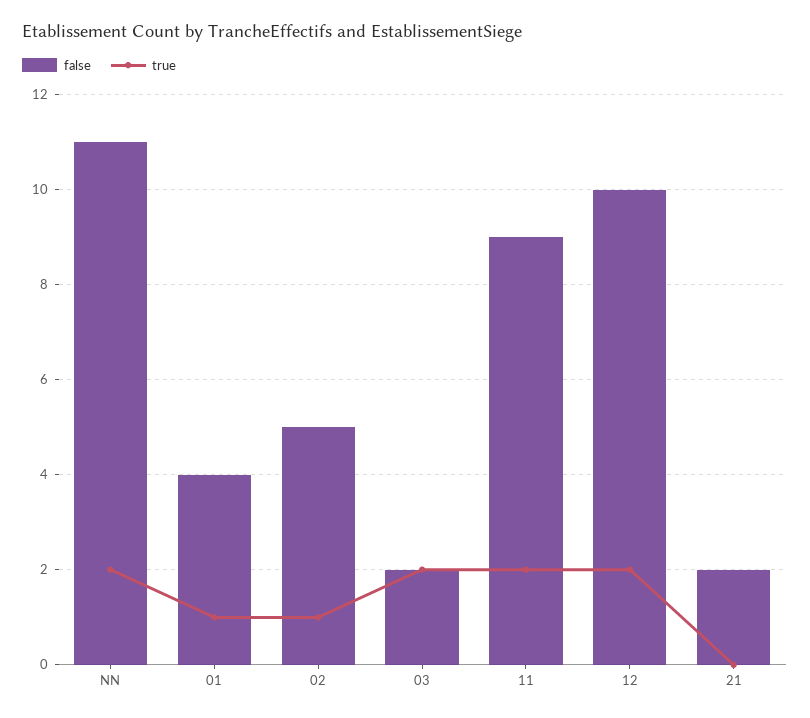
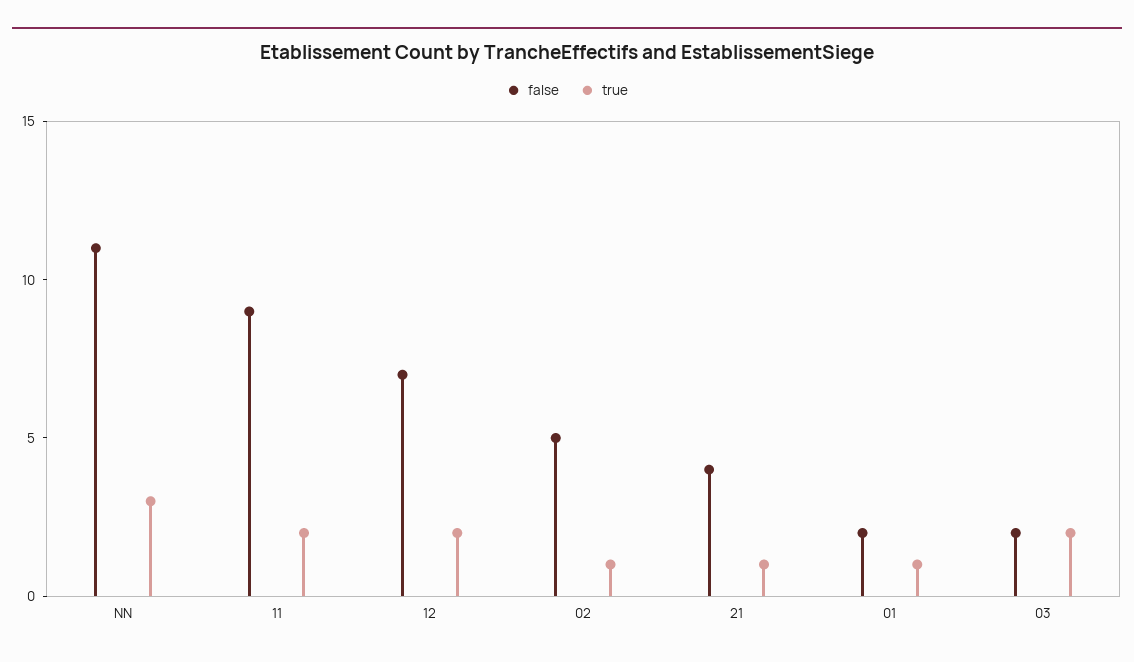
  {
    "false": {
      "NN": 11,
-     "01": 4,
+     "01": 2,
      "02": 5,
      "03": 2,
      "11": 9,
-     "12": 10,
+     "12": 7,
-     "21": 2
+     "21": 4
    },
    "true": {
-     "NN": 2,
+     "NN": 3,
      "01": 1,
      "02": 1,
      "03": 2,
      "11": 2,
      "12": 2,
-     "21": 0
+     "21": 1
    }
  }

